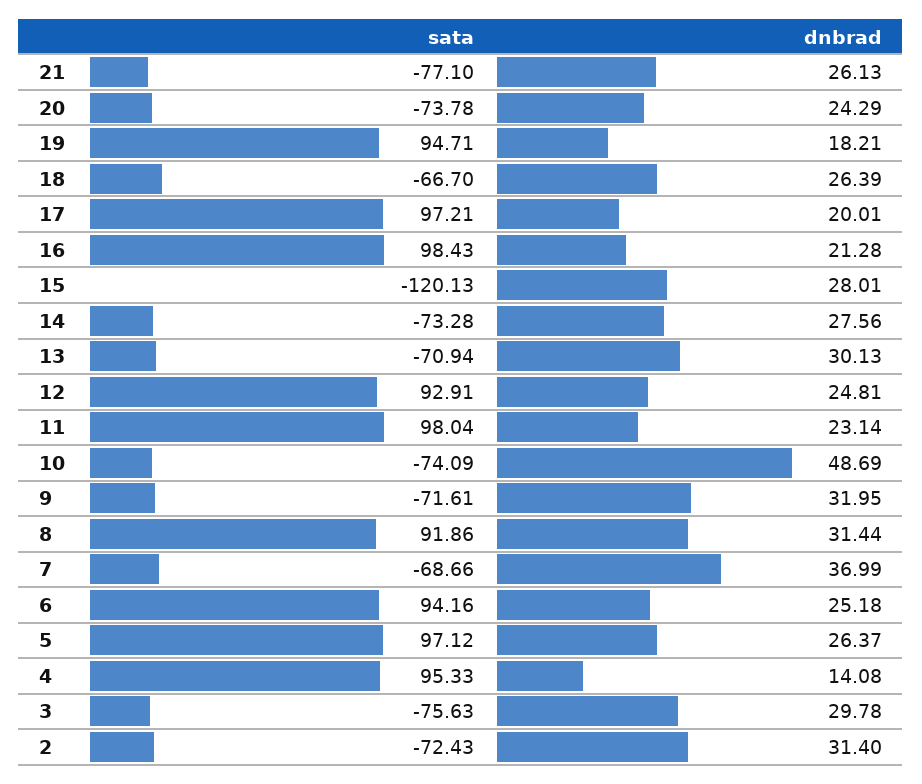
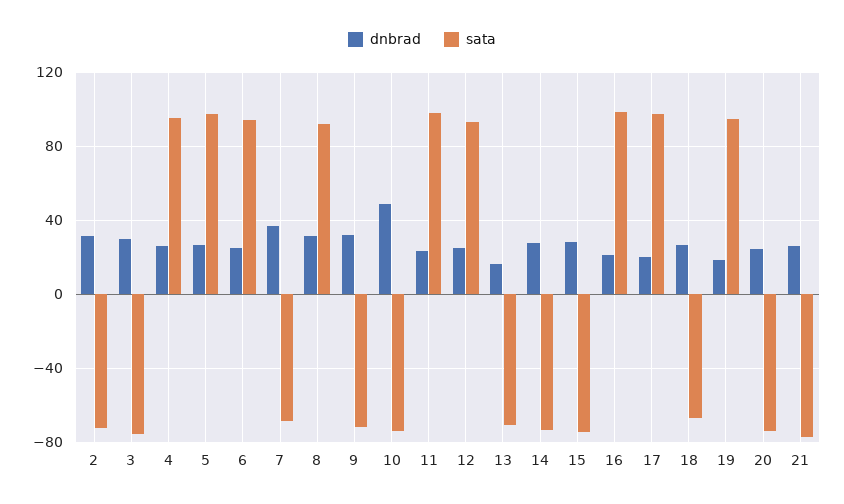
  {
    "sata": {
      "21": -77.1,
      "20": -73.78,
      "19": 94.71,
      "18": -66.7,
      "17": 97.21,
      "16": 98.43,
-     "15": -120.13,
+     "15": -75,
      "14": -73.28,
      "13": -70.94,
      "12": 92.91,
      "11": 98.04,
      "10": -74.09,
      "9": -71.61,
      "8": 91.86,
      "7": -68.66,
      "6": 94.16,
      "5": 97.12,
      "4": 95.33,
      "3": -75.63,
      "2": -72.43
    },
    "dnbrad": {
      "21": 26.13,
      "20": 24.29,
      "19": 18.21,
      "18": 26.39,
      "17": 20.01,
      "16": 21.28,
      "15": 28.01,
      "14": 27.56,
-     "13": 30.13,
+     "13": 15,
      "12": 24.81,
      "11": 23.14,
      "10": 48.69,
      "9": 31.95,
      "8": 31.44,
      "7": 36.99,
      "6": 25.18,
      "5": 26.37,
-     "4": 14.08,
+     "4": 25,
      "3": 29.78,
      "2": 31.4
    }
  }

